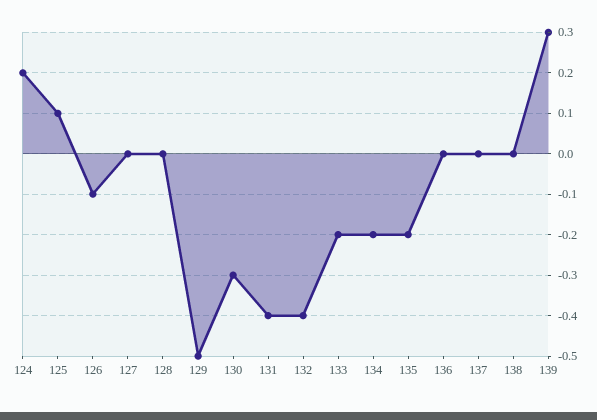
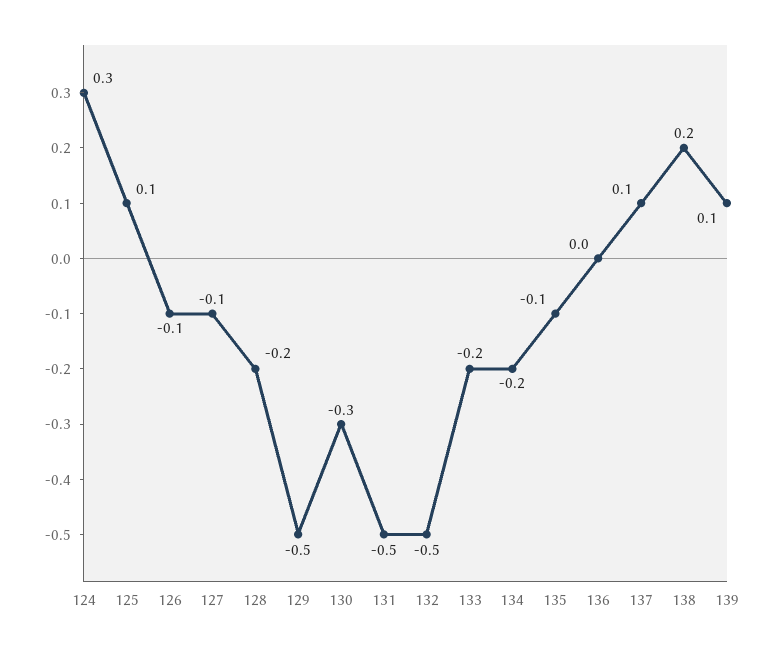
  {
-   "124": 0.2,
+   "124": 0.3,
    "125": 0.1,
    "126": -0.1,
-   "127": 0,
+   "127": -0.1,
-   "128": 0,
+   "128": -0.2,
    "129": -0.5,
    "130": -0.3,
-   "131": -0.4,
+   "131": -0.5,
-   "132": -0.4,
+   "132": -0.5,
    "133": -0.2,
    "134": -0.2,
-   "135": -0.2,
+   "135": -0.1,
    "136": 0,
-   "137": 0,
+   "137": 0.1,
-   "138": 0,
+   "138": 0.2,
-   "139": 0.3
+   "139": 0.1
  }

